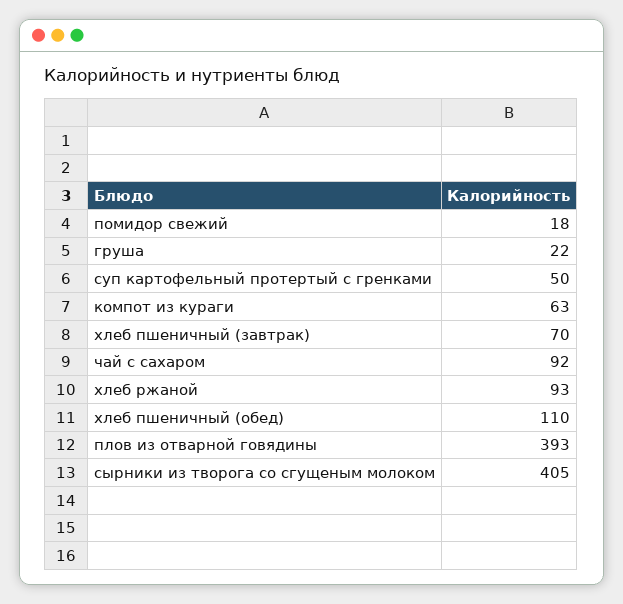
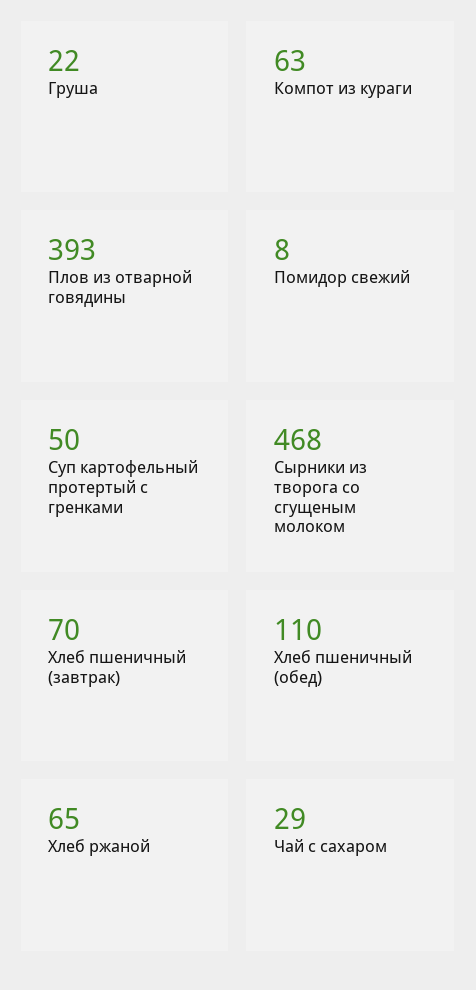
  {
-   "помидор свежий": 18,
+   "помидор свежий": 8,
    "груша": 22,
    "суп картофельный протертый с гренками": 50,
    "компот из кураги": 63,
    "хлеб пшеничный (завтрак)": 70,
-   "чай с сахаром": 92,
+   "чай с сахаром": 29,
-   "хлеб ржаной": 93,
+   "хлеб ржаной": 65,
    "хлеб пшеничный (обед)": 110,
    "плов из отварной говядины": 393,
-   "сырники из творога со сгущеным молоком": 405
+   "сырники из творога со сгущеным молоком": 468
  }

